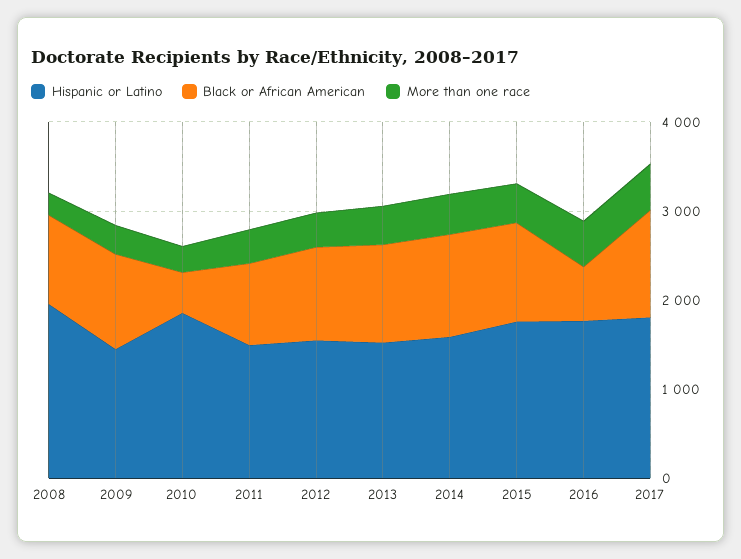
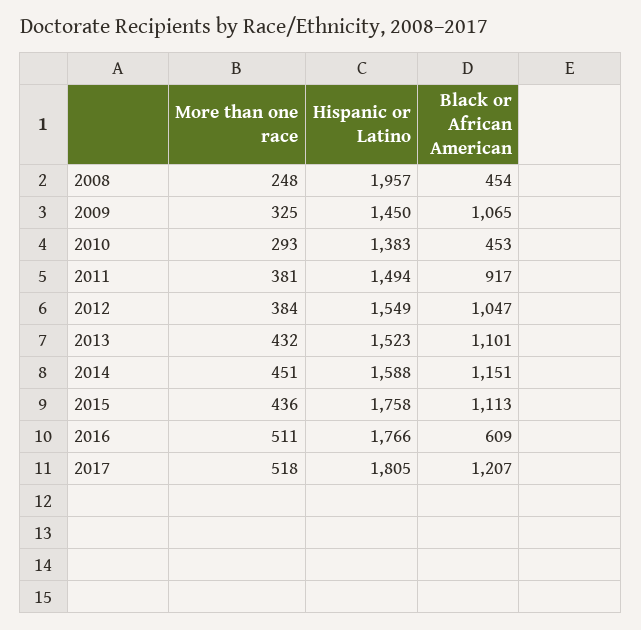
  {
    "Hispanic or Latino": {
      "2008": 1957,
      "2009": 1450,
-     "2010": 1800,
+     "2010": 1383,
      "2011": 1494,
      "2012": 1549,
      "2013": 1523,
      "2014": 1588,
      "2015": 1758,
      "2016": 1766,
      "2017": 1805
    },
    "Black or African American": {
-     "2008": 1000,
+     "2008": 454,
      "2009": 1065,
      "2010": 453,
      "2011": 917,
      "2012": 1047,
      "2013": 1101,
      "2014": 1151,
      "2015": 1113,
      "2016": 609,
      "2017": 1207
    },
    "More than one race": {
      "2008": 248,
      "2009": 325,
      "2010": 293,
      "2011": 381,
      "2012": 384,
      "2013": 432,
      "2014": 451,
      "2015": 436,
      "2016": 511,
      "2017": 518
    }
  }

